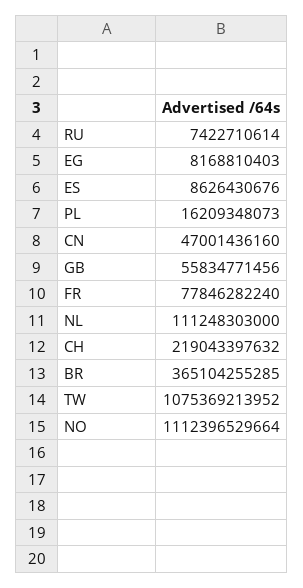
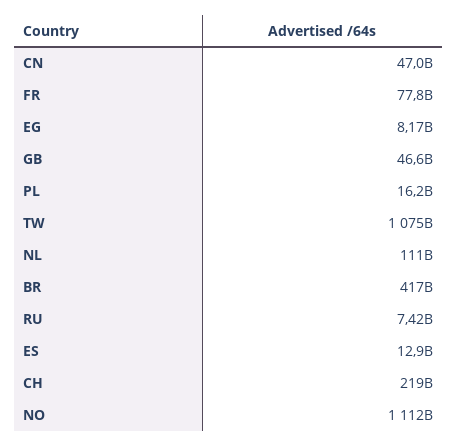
  {
    "RU": 7422710614,
    "EG": 8168810403,
-   "ES": 8626430676,
+   "ES": 12900000000,
    "PL": 16209348073,
    "CN": 47001436160,
-   "GB": 55834771456,
+   "GB": 46600000000,
    "FR": 77846282240,
    "NL": 111248303000,
    "CH": 219043397632,
-   "BR": 365104255285,
+   "BR": 417000000000,
    "TW": 1075369213952,
    "NO": 1112396529664
  }

